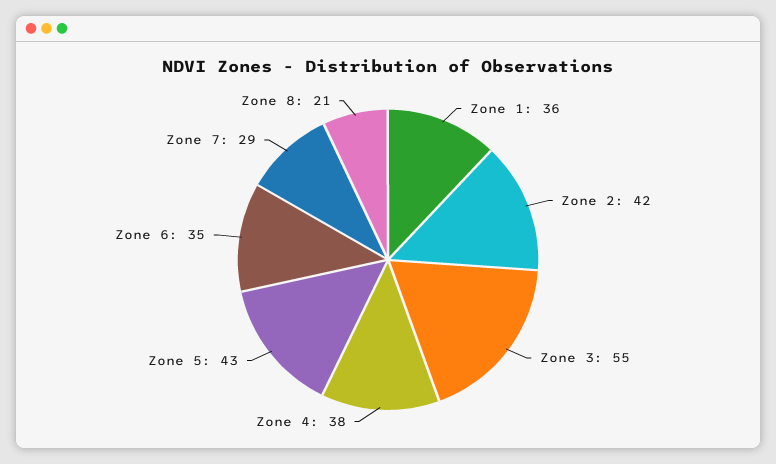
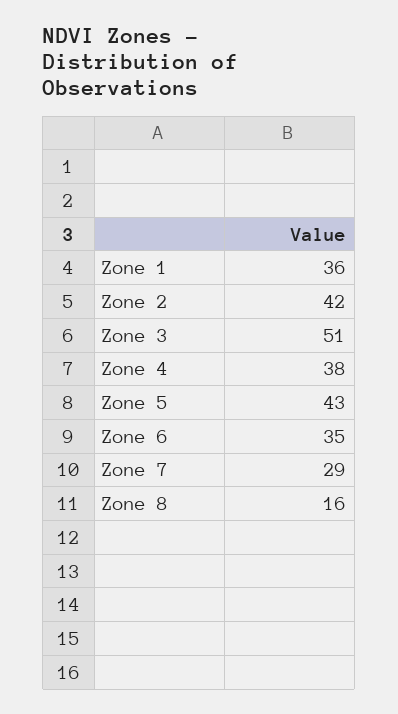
  {
    "Zone 1": 36,
    "Zone 2": 42,
-   "Zone 3": 55,
+   "Zone 3": 51,
    "Zone 4": 38,
    "Zone 5": 43,
    "Zone 6": 35,
    "Zone 7": 29,
-   "Zone 8": 21
+   "Zone 8": 16
  }

